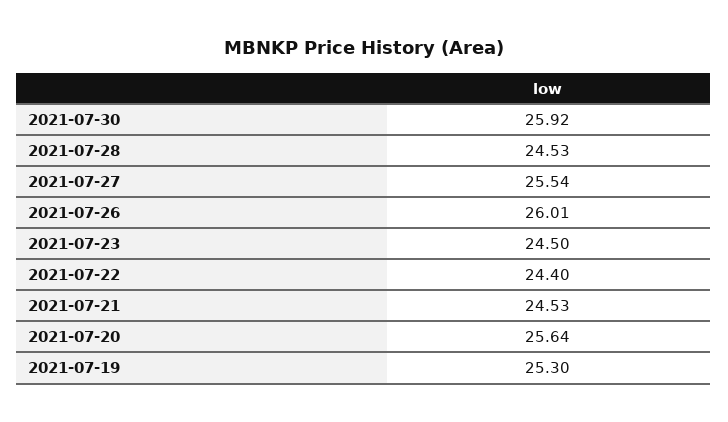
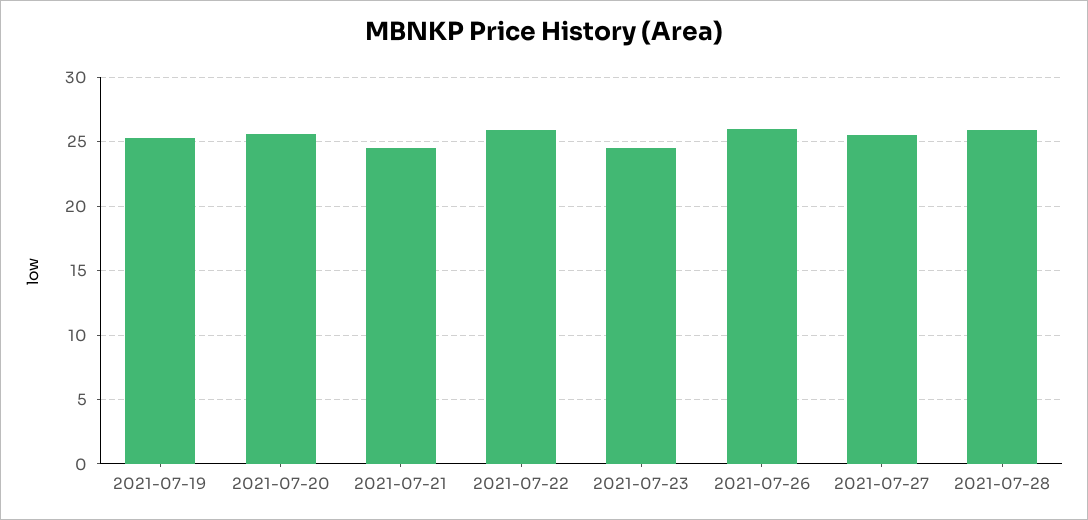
  {
-   "2021-07-30": 25.92,
-   "2021-07-28": 24.53,
+   "2021-07-28": 26,
    "2021-07-27": 25.54,
    "2021-07-26": 26.01,
    "2021-07-23": 24.5,
-   "2021-07-22": 24.4,
+   "2021-07-22": 26,
    "2021-07-21": 24.53,
    "2021-07-20": 25.64,
    "2021-07-19": 25.3
  }

